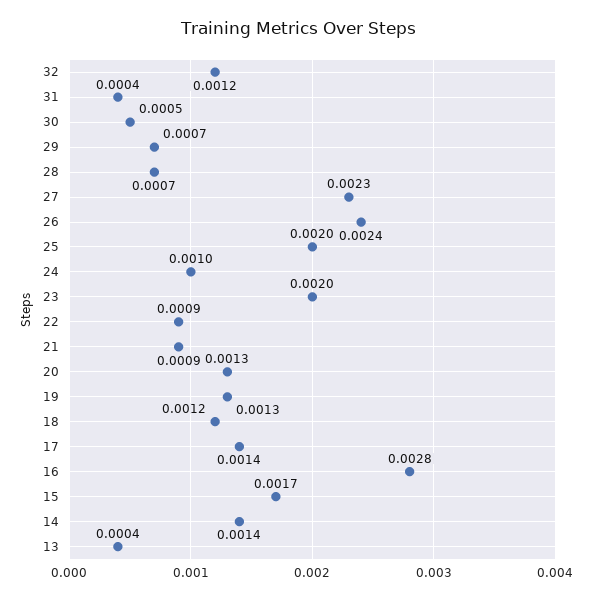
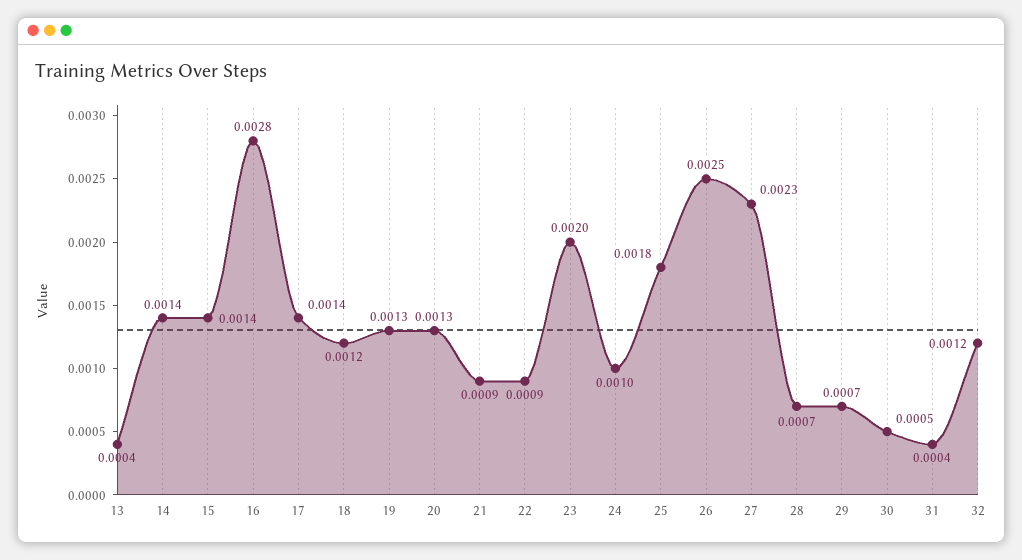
  {
    "32": 0.0012,
    "31": 0.0004,
    "30": 0.0005,
    "29": 0.0007,
    "28": 0.0007,
    "27": 0.0023,
-   "26": 0.0024,
+   "26": 0.0025,
-   "25": 0.002,
+   "25": 0.0018,
    "24": 0.001,
    "23": 0.002,
    "22": 0.0009,
    "21": 0.0009,
    "20": 0.0013,
    "19": 0.0013,
    "18": 0.0012,
    "17": 0.0014,
    "16": 0.0028,
-   "15": 0.0017,
+   "15": 0.0014,
    "14": 0.0014,
    "13": 0.0004
  }

